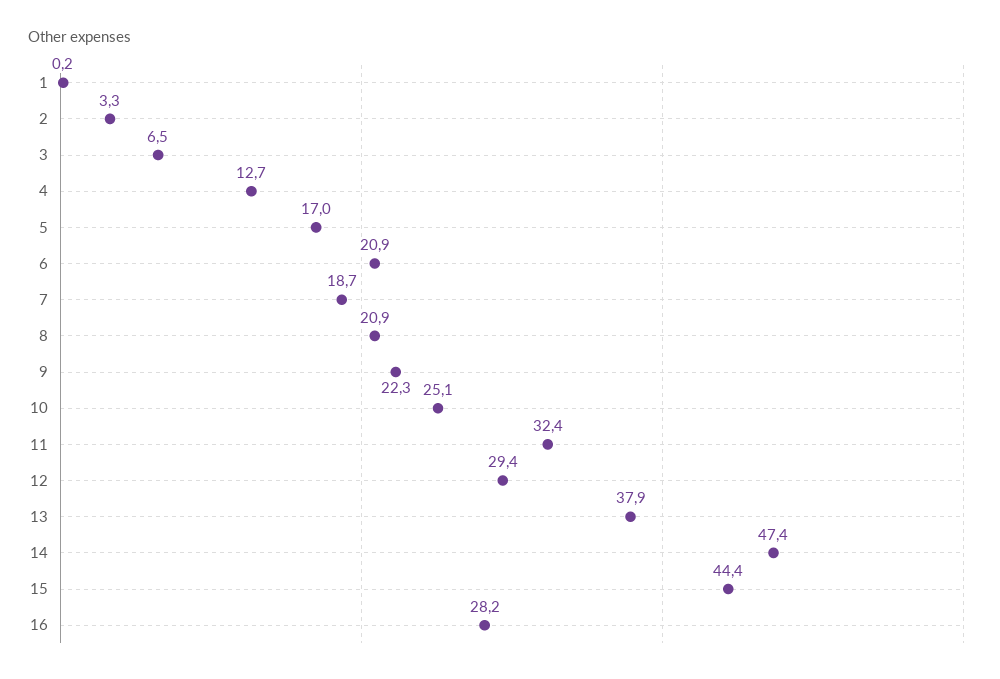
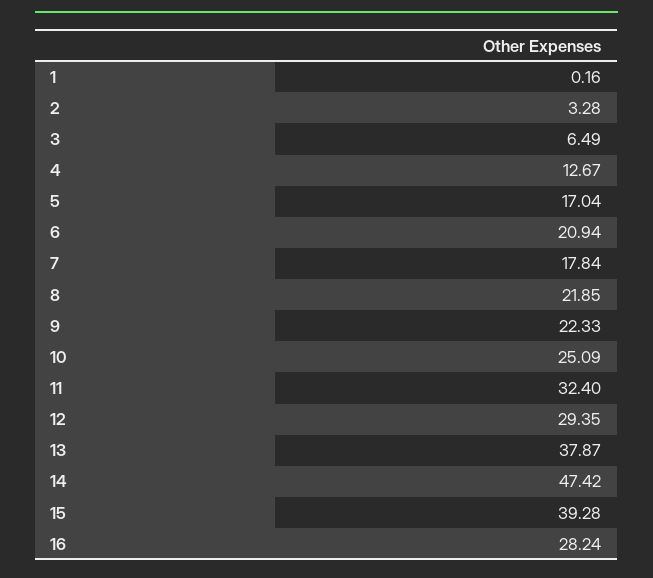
  {
    "1": 0.16,
    "2": 3.28,
    "3": 6.49,
    "4": 12.67,
    "5": 17.04,
    "6": 20.94,
-   "7": 18.7,
+   "7": 17.84,
-   "8": 20.9,
+   "8": 21.85,
    "9": 22.33,
    "10": 25.09,
    "11": 32.4,
    "12": 29.35,
    "13": 37.87,
    "14": 47.42,
-   "15": 44.4,
+   "15": 39.28,
    "16": 28.24
  }

